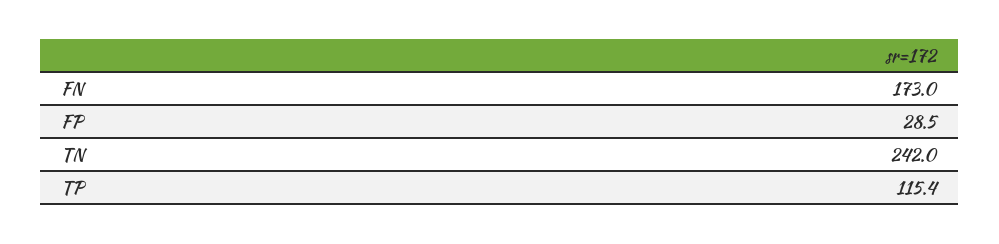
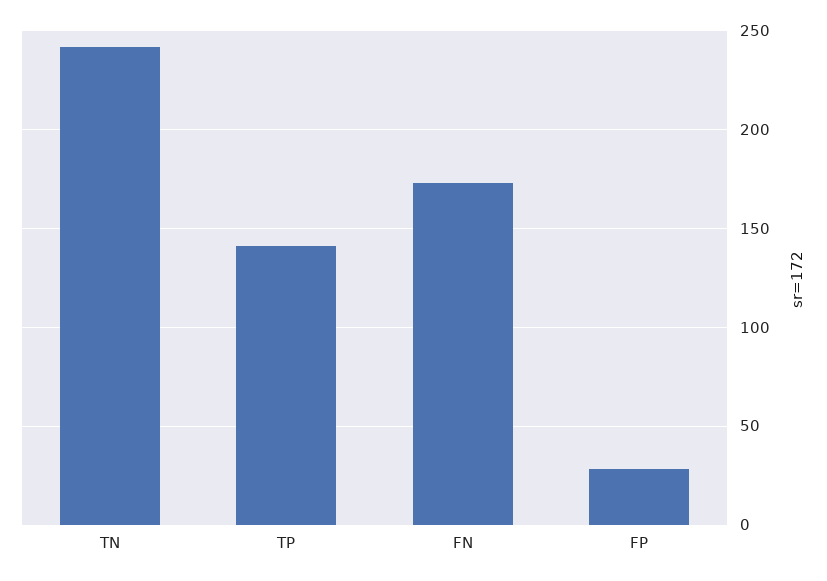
  {
    "FN": 173,
    "FP": 28.5,
    "TN": 242,
-   "TP": 115.4
+   "TP": 140
  }

